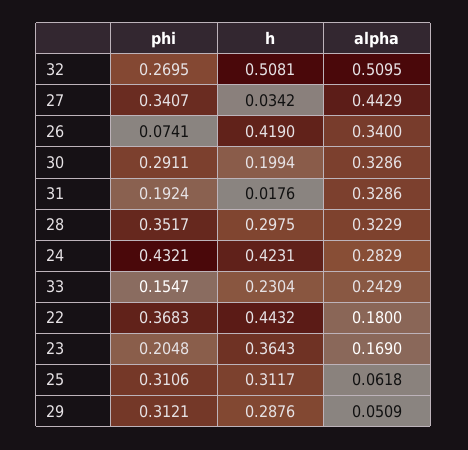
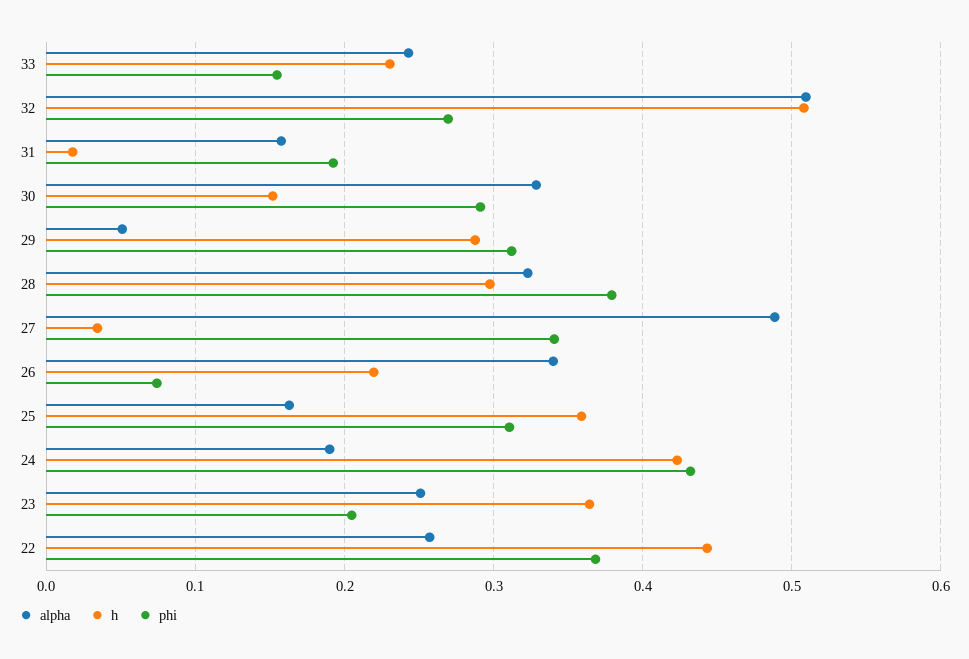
  {
    "phi": {
      "32": 0.2695,
      "27": 0.3407,
      "26": 0.0741,
      "30": 0.2911,
      "31": 0.1924,
-     "28": 0.3517,
+     "28": 0.38,
      "24": 0.4321,
      "33": 0.1547,
      "22": 0.3683,
      "23": 0.2048,
      "25": 0.3106,
      "29": 0.3121
    },
    "h": {
      "32": 0.5081,
      "27": 0.0342,
-     "26": 0.419,
+     "26": 0.22,
-     "30": 0.1994,
+     "30": 0.15,
      "31": 0.0176,
      "28": 0.2975,
      "24": 0.4231,
      "33": 0.2304,
      "22": 0.4432,
      "23": 0.3643,
-     "25": 0.3117,
+     "25": 0.36,
      "29": 0.2876
    },
    "alpha": {
      "32": 0.5095,
-     "27": 0.4429,
+     "27": 0.49,
      "26": 0.34,
      "30": 0.3286,
-     "31": 0.3286,
+     "31": 0.16,
      "28": 0.3229,
-     "24": 0.2829,
+     "24": 0.19,
      "33": 0.2429,
-     "22": 0.18,
+     "22": 0.26,
-     "23": 0.169,
+     "23": 0.25,
-     "25": 0.0618,
+     "25": 0.16,
      "29": 0.0509
    }
  }

